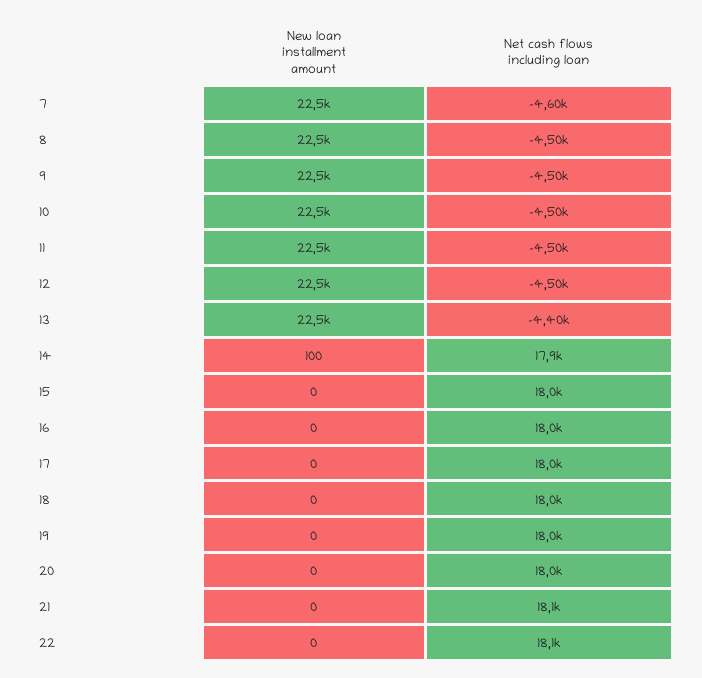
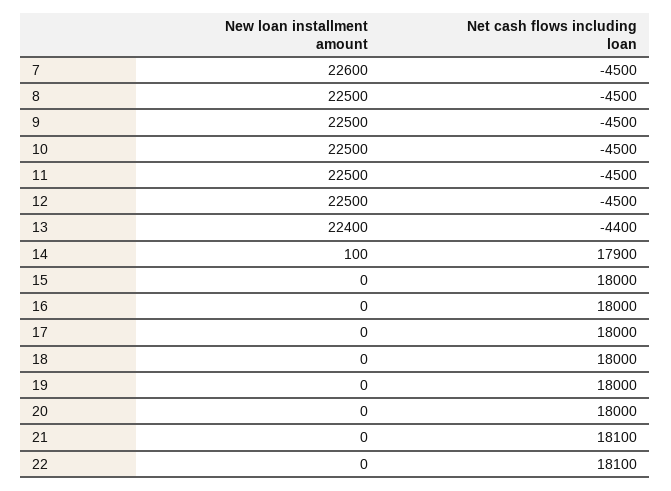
  {
    "New loan installment amount": {
-     "7": 22500,
+     "7": 22600,
      "8": 22500,
      "9": 22500,
      "10": 22500,
      "11": 22500,
      "12": 22500,
-     "13": 22500,
+     "13": 22400,
      "14": 100,
      "15": 0,
      "16": 0,
      "17": 0,
      "18": 0,
      "19": 0,
      "20": 0,
      "21": 0,
      "22": 0
    },
    "Net cash flows including loan": {
-     "7": -4600,
+     "7": -4500,
      "8": -4500,
      "9": -4500,
      "10": -4500,
      "11": -4500,
      "12": -4500,
      "13": -4400,
      "14": 17900,
      "15": 18000,
      "16": 18000,
      "17": 18000,
      "18": 18000,
      "19": 18000,
      "20": 18000,
      "21": 18100,
      "22": 18100
    }
  }

